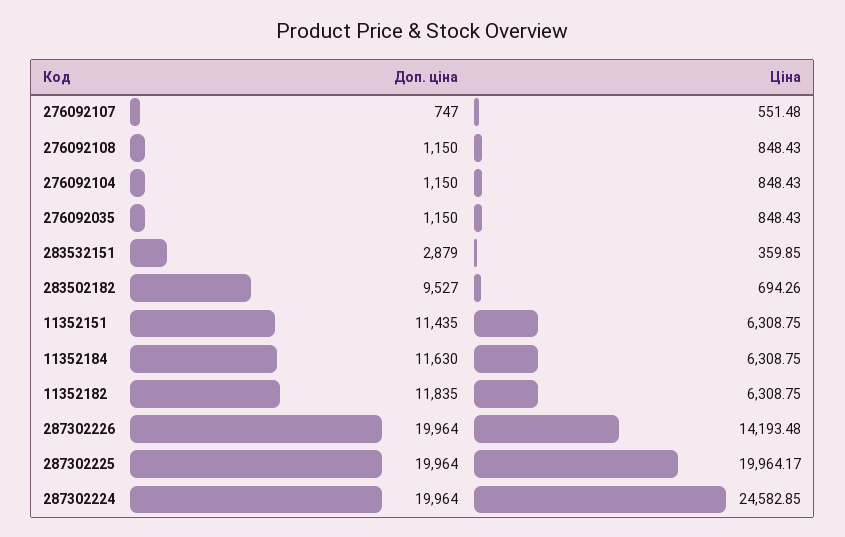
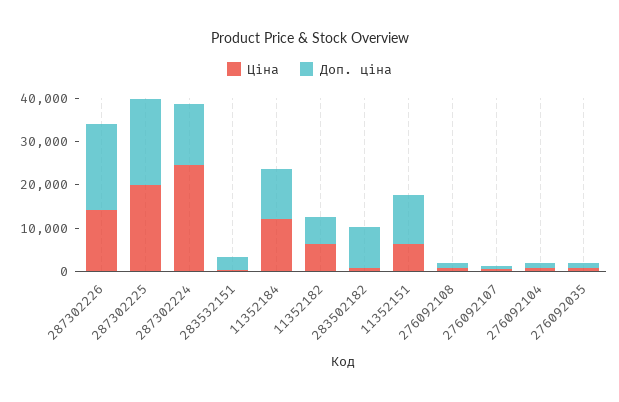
  {
    "Доп. ціна": {
      "276092107": 747,
      "276092108": 1150,
      "276092104": 1150,
      "276092035": 1150,
      "283532151": 2879,
      "283502182": 9527,
      "11352151": 11435,
      "11352184": 11630,
-     "11352182": 11835,
+     "11352182": 6000,
      "287302226": 19964,
      "287302225": 19964,
-     "287302224": 19964
+     "287302224": 14000
    },
    "Ціна": {
      "276092107": 551.48,
      "276092108": 848.43,
      "276092104": 848.43,
      "276092035": 848.43,
      "283532151": 359.85,
      "283502182": 694.26,
      "11352151": 6308.75,
-     "11352184": 6308.75,
+     "11352184": 12000,
      "11352182": 6308.75,
      "287302226": 14193.48,
      "287302225": 19964.17,
      "287302224": 24582.85
    }
  }

